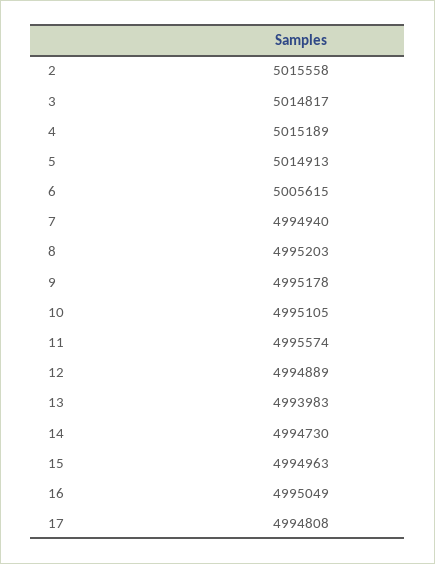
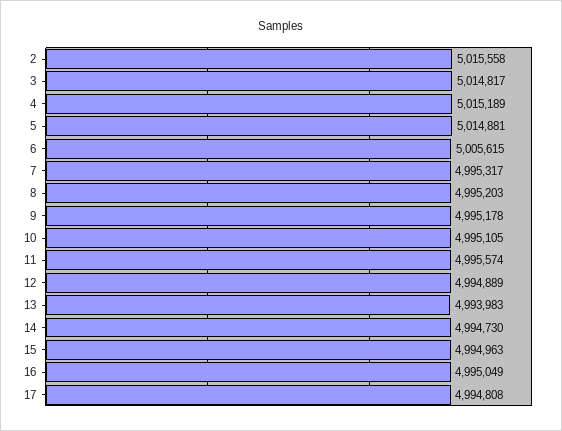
  {
    "2": 5015558,
    "3": 5014817,
    "4": 5015189,
-   "5": 5014913,
+   "5": 5014881,
    "6": 5005615,
-   "7": 4994940,
+   "7": 4995317,
    "8": 4995203,
    "9": 4995178,
    "10": 4995105,
    "11": 4995574,
    "12": 4994889,
    "13": 4993983,
    "14": 4994730,
    "15": 4994963,
    "16": 4995049,
    "17": 4994808
  }

